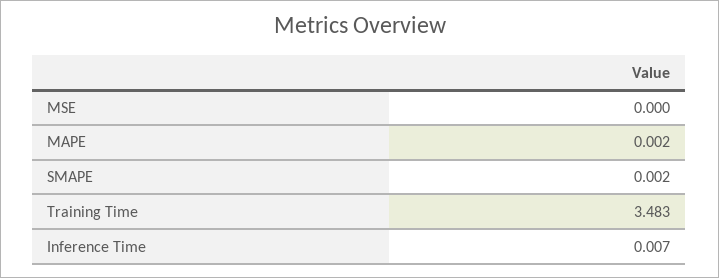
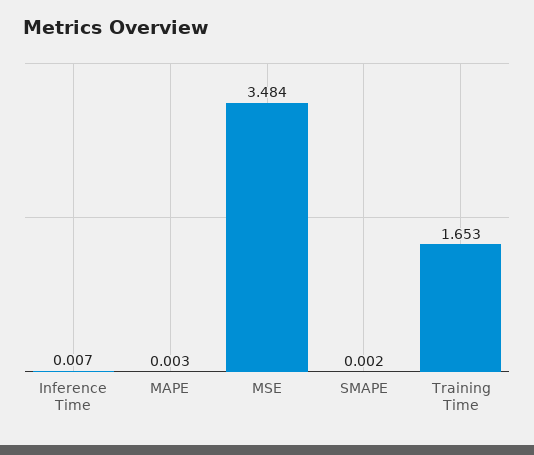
  {
-   "MSE": 0,
+   "MSE": 3.484,
-   "MAPE": 0.002,
+   "MAPE": 0.003,
    "SMAPE": 0.002,
-   "Training Time": 3.483,
+   "Training Time": 1.653,
    "Inference Time": 0.007
  }

